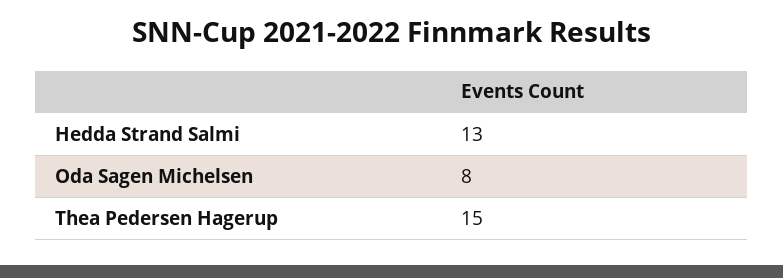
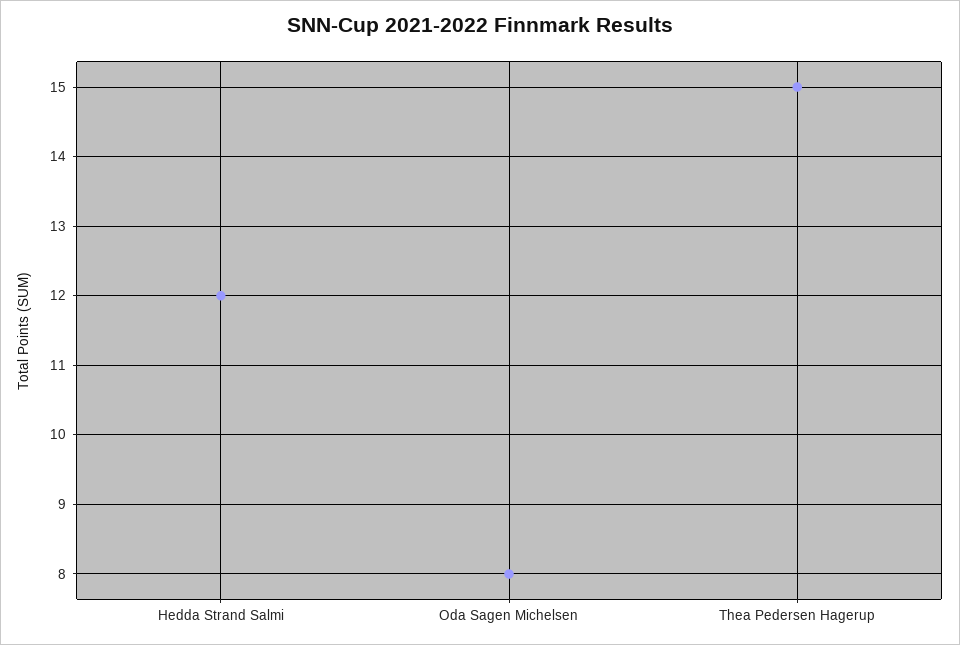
  {
-   "Hedda Strand Salmi": 13,
+   "Hedda Strand Salmi": 12,
    "Oda Sagen Michelsen": 8,
    "Thea Pedersen Hagerup": 15
  }

